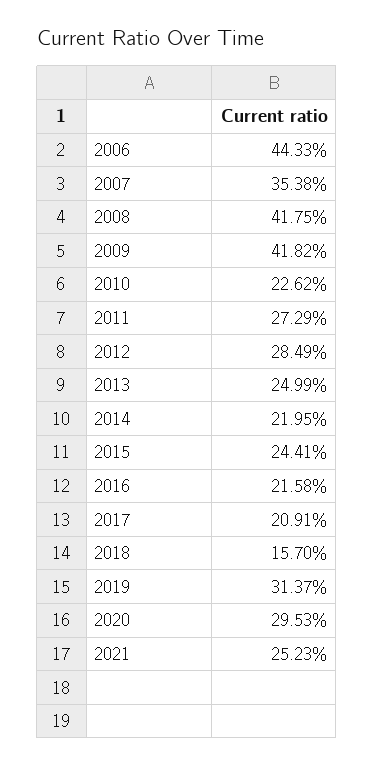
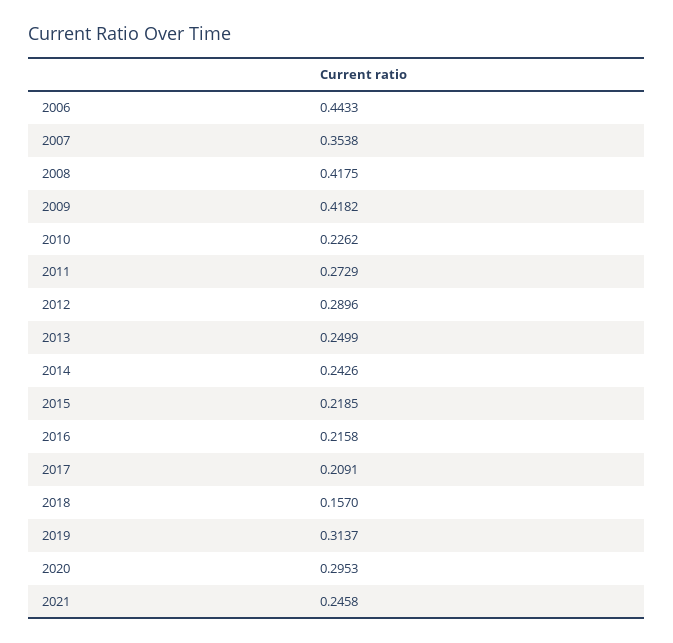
  {
    "2006": 0.4433,
    "2007": 0.3538,
    "2008": 0.4175,
    "2009": 0.4182,
    "2010": 0.2262,
    "2011": 0.2729,
-   "2012": 0.2849,
+   "2012": 0.2896,
    "2013": 0.2499,
-   "2014": 0.2195,
+   "2014": 0.2426,
-   "2015": 0.2441,
+   "2015": 0.2185,
    "2016": 0.2158,
    "2017": 0.2091,
    "2018": 0.157,
    "2019": 0.3137,
    "2020": 0.2953,
-   "2021": 0.2523
+   "2021": 0.2458
  }

